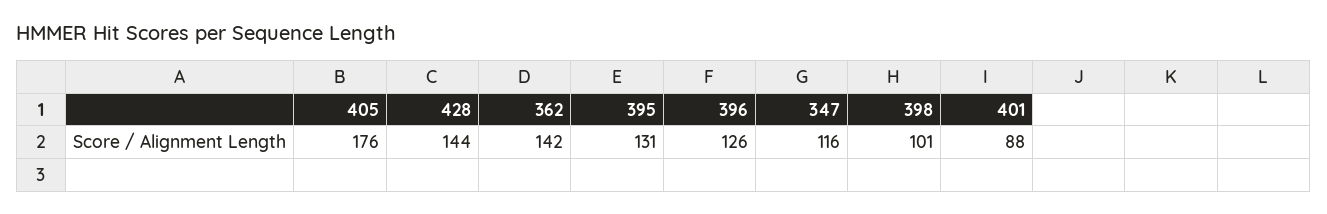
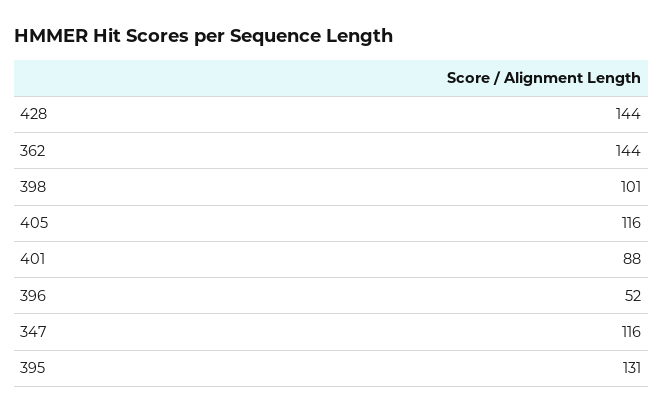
  {
-   "405": 176,
+   "405": 116,
    "428": 144,
-   "362": 142,
+   "362": 144,
    "395": 131,
-   "396": 126,
+   "396": 52,
    "347": 116,
    "398": 101,
    "401": 88
  }

